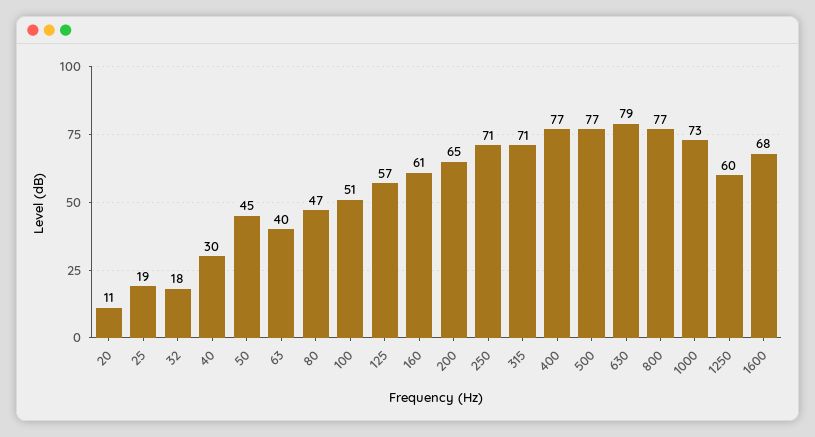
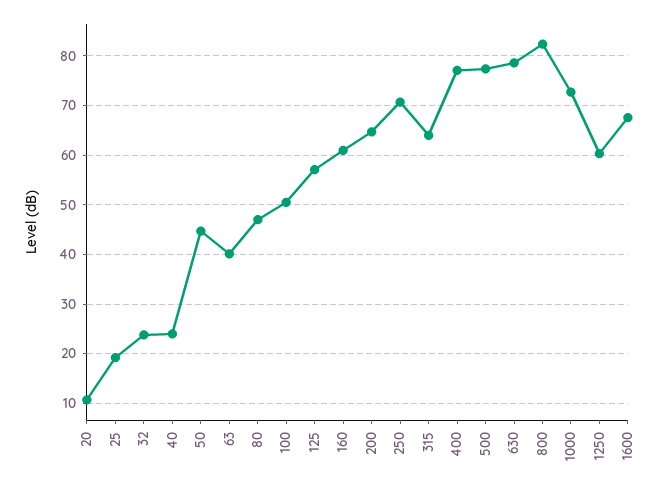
  {
    "20": 11,
    "25": 19,
-   "32": 18,
+   "32": 24,
-   "40": 30,
+   "40": 24,
    "50": 45,
    "63": 40,
    "80": 47,
    "100": 51,
    "125": 57,
    "160": 61,
    "200": 65,
    "250": 71,
-   "315": 71,
+   "315": 64,
    "400": 77,
    "500": 77,
    "630": 79,
-   "800": 77,
+   "800": 82,
    "1000": 73,
    "1250": 60,
    "1600": 68
  }

